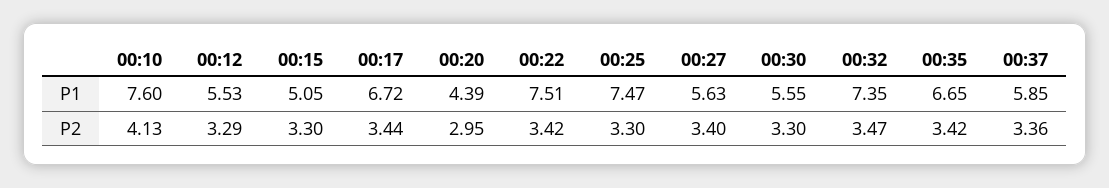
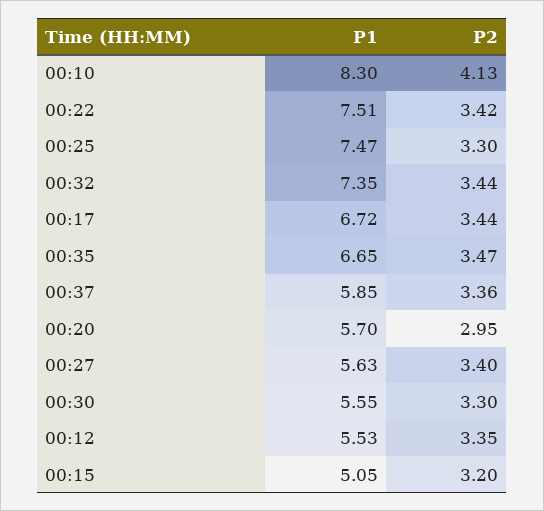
  {
    "00:10": {
-     "P1": 7.6,
+     "P1": 8.3,
      "P2": 4.13
    },
    "00:12": {
      "P1": 5.53,
-     "P2": 3.29
+     "P2": 3.35
    },
    "00:15": {
      "P1": 5.05,
-     "P2": 3.3
+     "P2": 3.2
    },
    "00:17": {
      "P1": 6.72,
      "P2": 3.44
    },
    "00:20": {
-     "P1": 4.39,
+     "P1": 5.7,
      "P2": 2.95
    },
    "00:22": {
      "P1": 7.51,
      "P2": 3.42
    },
    "00:25": {
      "P1": 7.47,
      "P2": 3.3
    },
    "00:27": {
      "P1": 5.63,
      "P2": 3.4
    },
    "00:30": {
      "P1": 5.55,
      "P2": 3.3
    },
    "00:32": {
      "P1": 7.35,
-     "P2": 3.47
+     "P2": 3.44
    },
    "00:35": {
      "P1": 6.65,
-     "P2": 3.42
+     "P2": 3.47
    },
    "00:37": {
      "P1": 5.85,
      "P2": 3.36
    }
  }

